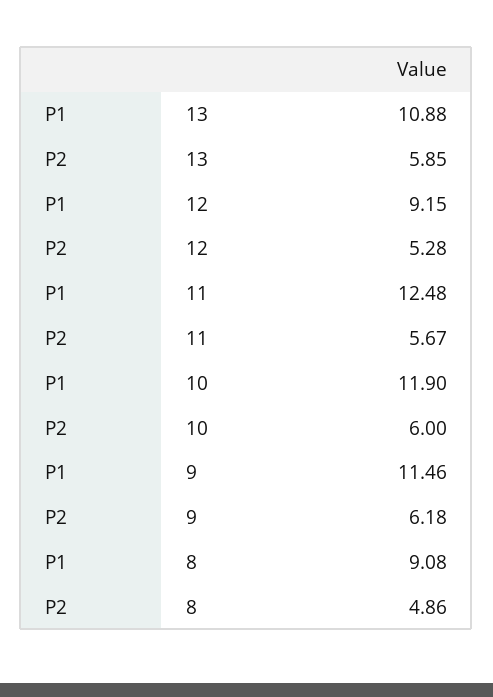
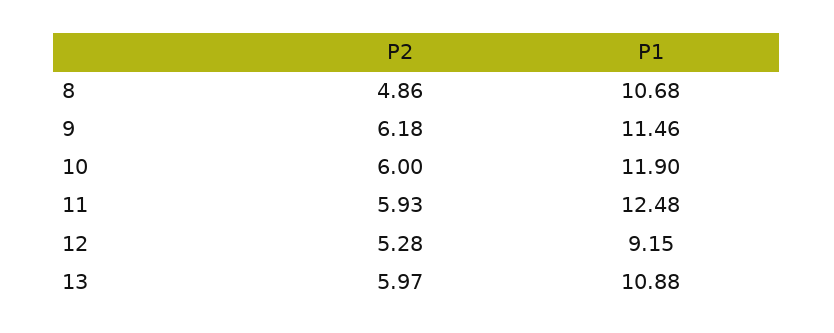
  {
    "P1": {
      "13": 10.88,
      "12": 9.15,
      "11": 12.48,
      "10": 11.9,
      "9": 11.46,
-     "8": 9.08
+     "8": 10.68
    },
    "P2": {
-     "13": 5.85,
+     "13": 5.97,
      "12": 5.28,
-     "11": 5.67,
+     "11": 5.93,
      "10": 6,
      "9": 6.18,
      "8": 4.86
    }
  }

